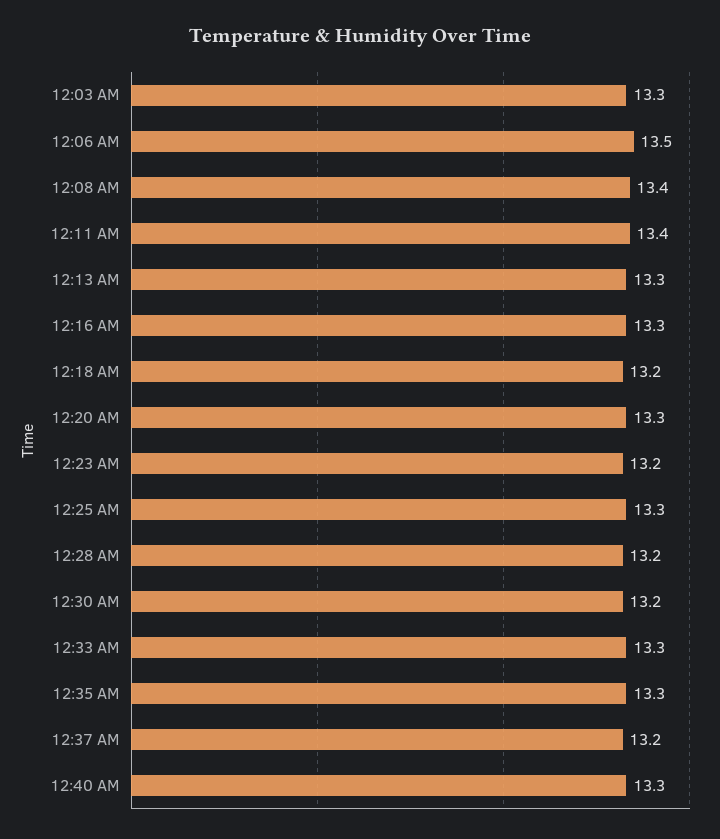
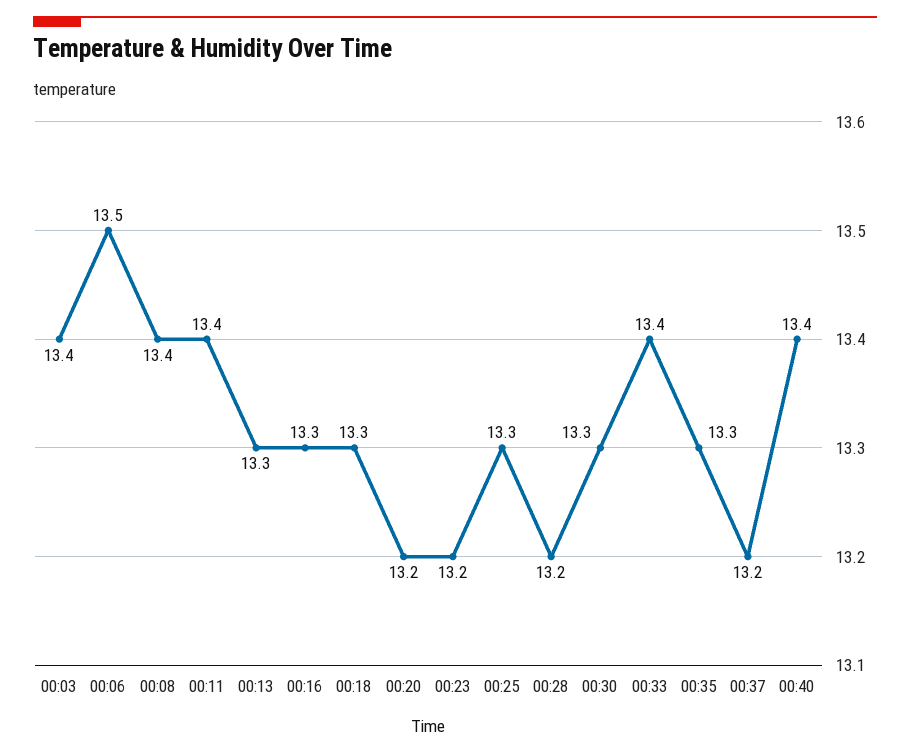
  {
-   "12:03 AM": 13.3,
+   "12:03 AM": 13.4,
    "12:06 AM": 13.5,
    "12:08 AM": 13.4,
    "12:11 AM": 13.4,
    "12:13 AM": 13.3,
    "12:16 AM": 13.3,
-   "12:18 AM": 13.2,
+   "12:18 AM": 13.3,
-   "12:20 AM": 13.3,
+   "12:20 AM": 13.2,
    "12:23 AM": 13.2,
    "12:25 AM": 13.3,
    "12:28 AM": 13.2,
-   "12:30 AM": 13.2,
+   "12:30 AM": 13.3,
-   "12:33 AM": 13.3,
+   "12:33 AM": 13.4,
    "12:35 AM": 13.3,
    "12:37 AM": 13.2,
-   "12:40 AM": 13.3
+   "12:40 AM": 13.4
  }

